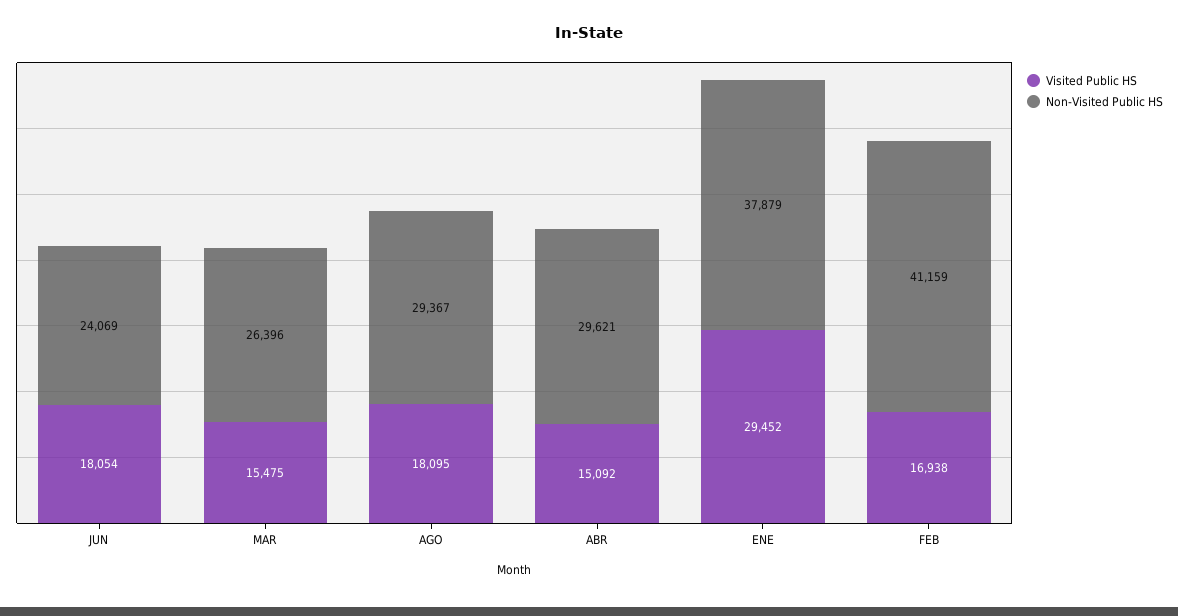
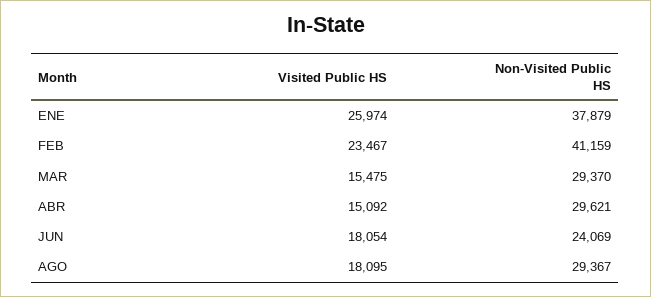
  {
    "Visited Public HS": {
      "JUN": 18054,
      "MAR": 15475,
      "AGO": 18095,
      "ABR": 15092,
-     "ENE": 29452,
+     "ENE": 25974,
-     "FEB": 16938
+     "FEB": 23467
    },
    "Non-Visited Public HS": {
      "JUN": 24069,
-     "MAR": 26396,
+     "MAR": 29370,
      "AGO": 29367,
      "ABR": 29621,
      "ENE": 37879,
      "FEB": 41159
    }
  }

